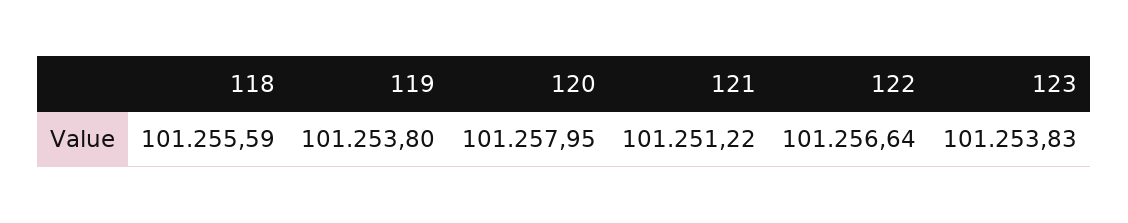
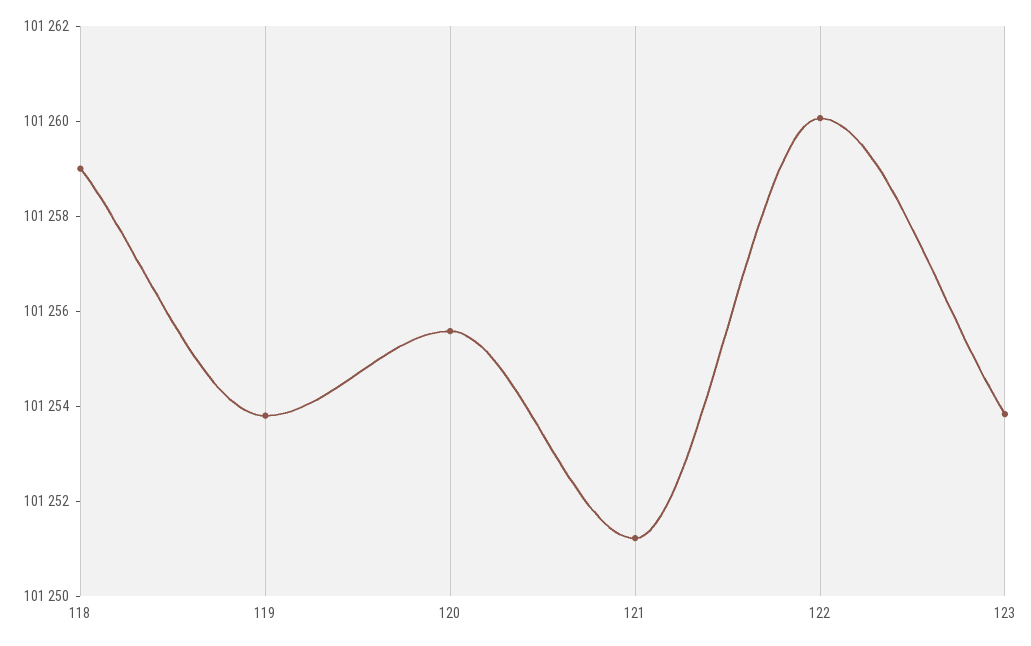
  {
-   "118": 101255.59,
+   "118": 101259,
    "119": 101253.8,
-   "120": 101257.95,
+   "120": 101255.5,
    "121": 101251.22,
-   "122": 101256.64,
+   "122": 101260,
    "123": 101253.83
  }

